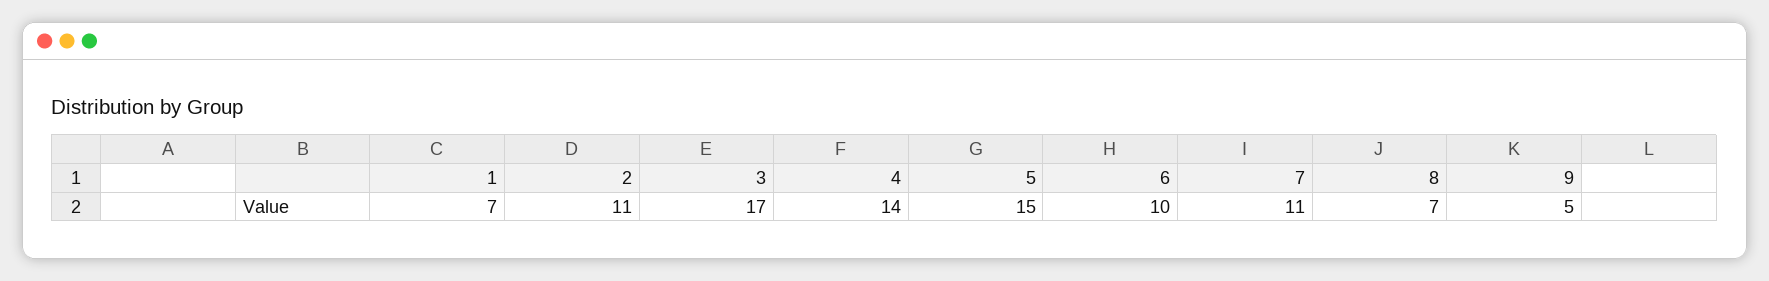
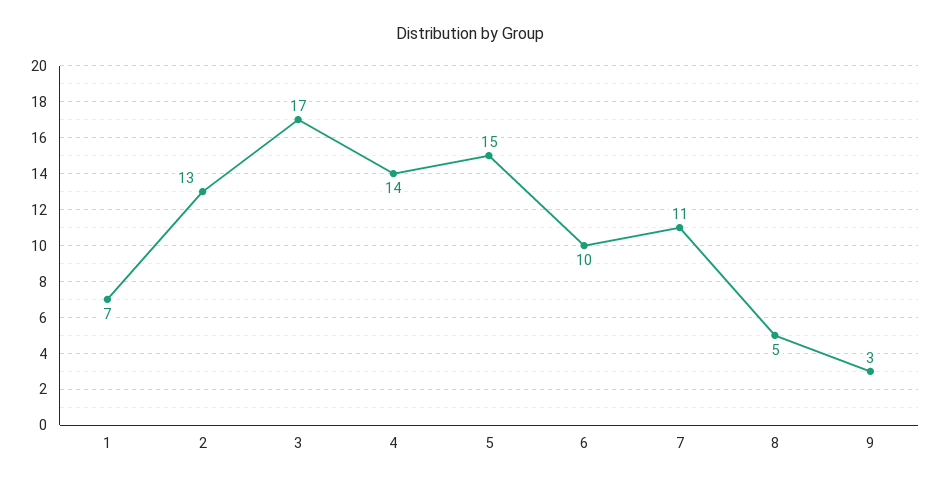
  {
    "1": 7,
-   "2": 11,
+   "2": 13,
    "3": 17,
    "4": 14,
    "5": 15,
    "6": 10,
    "7": 11,
-   "8": 7,
+   "8": 5,
-   "9": 5
+   "9": 3
  }

